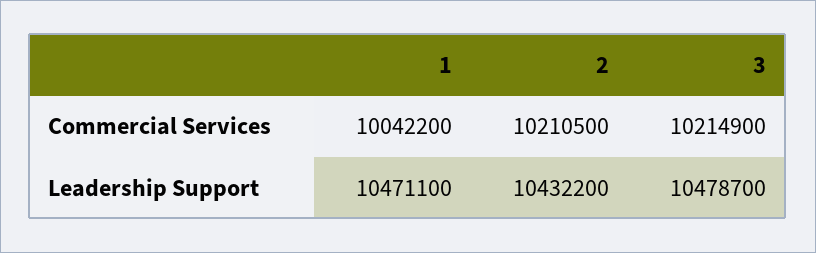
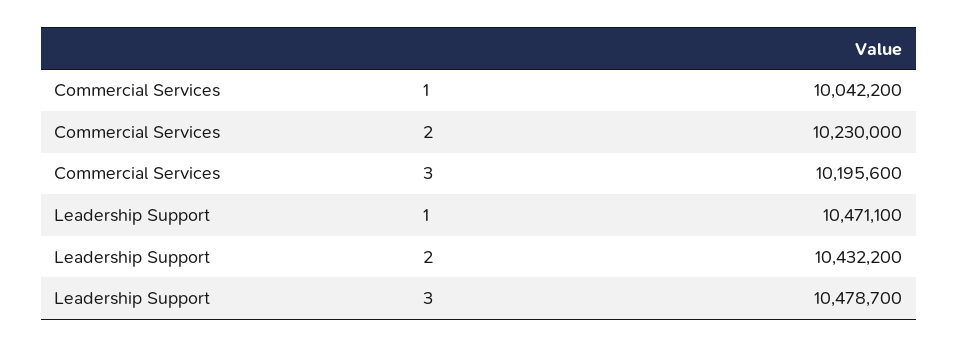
  {
    "1": {
      "Commercial Services": 10042200,
      "Leadership Support": 10471100
    },
    "2": {
-     "Commercial Services": 10210500,
+     "Commercial Services": 10230000,
      "Leadership Support": 10432200
    },
    "3": {
-     "Commercial Services": 10214900,
+     "Commercial Services": 10195600,
      "Leadership Support": 10478700
    }
  }

